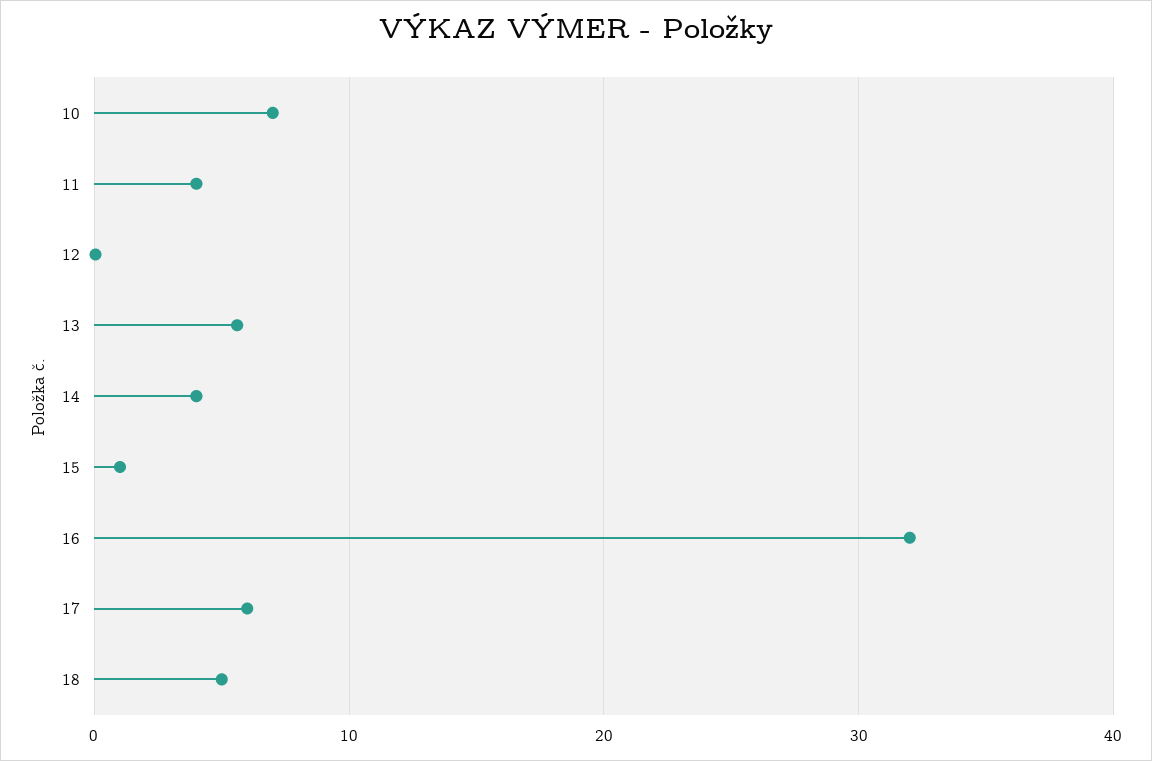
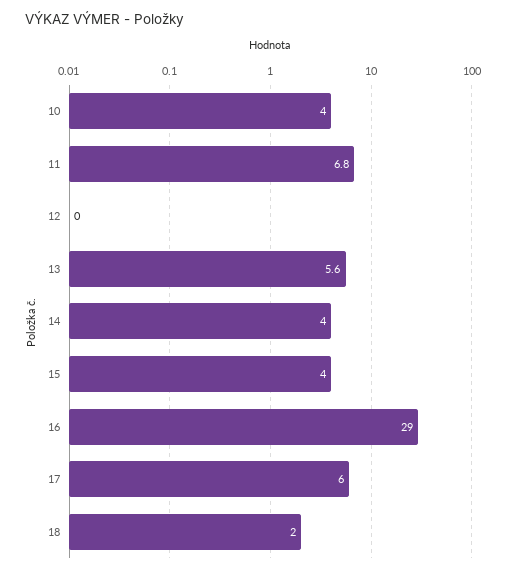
  {
-   "10": 7,
+   "10": 4,
-   "11": 4,
+   "11": 6.8,
    "12": 0,
    "13": 5.6,
    "14": 4,
-   "15": 1,
+   "15": 4,
-   "16": 32,
+   "16": 29,
    "17": 6,
-   "18": 5
+   "18": 2
  }

